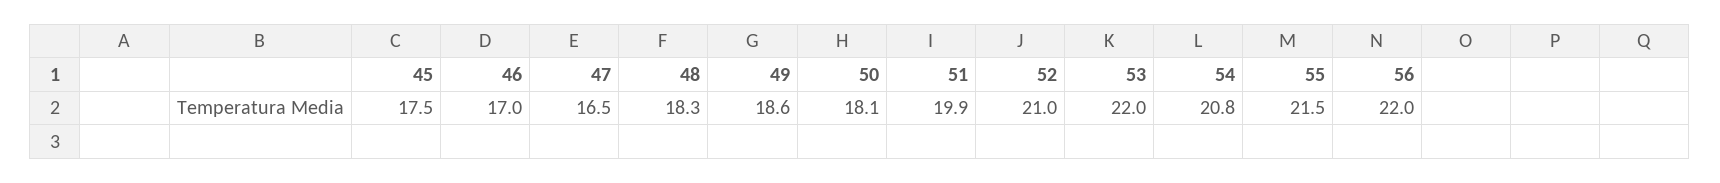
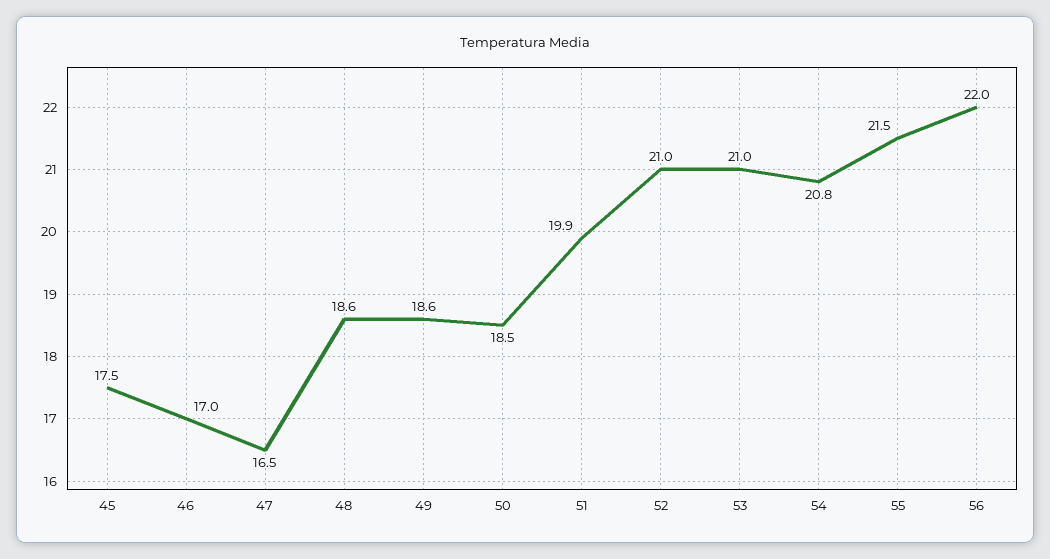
  {
    "45": 17.5,
    "46": 17,
    "47": 16.5,
-   "48": 18.3,
+   "48": 18.6,
    "49": 18.6,
-   "50": 18.1,
+   "50": 18.5,
    "51": 19.9,
    "52": 21,
-   "53": 22,
+   "53": 21,
    "54": 20.8,
    "55": 21.5,
    "56": 22
  }

